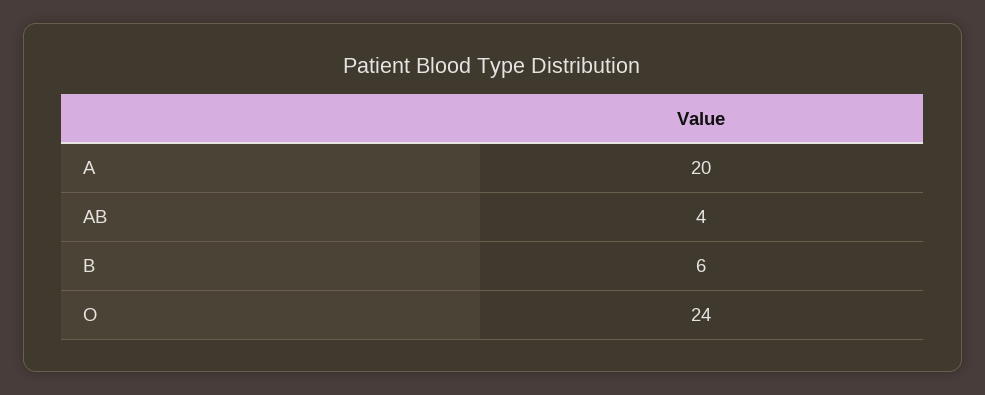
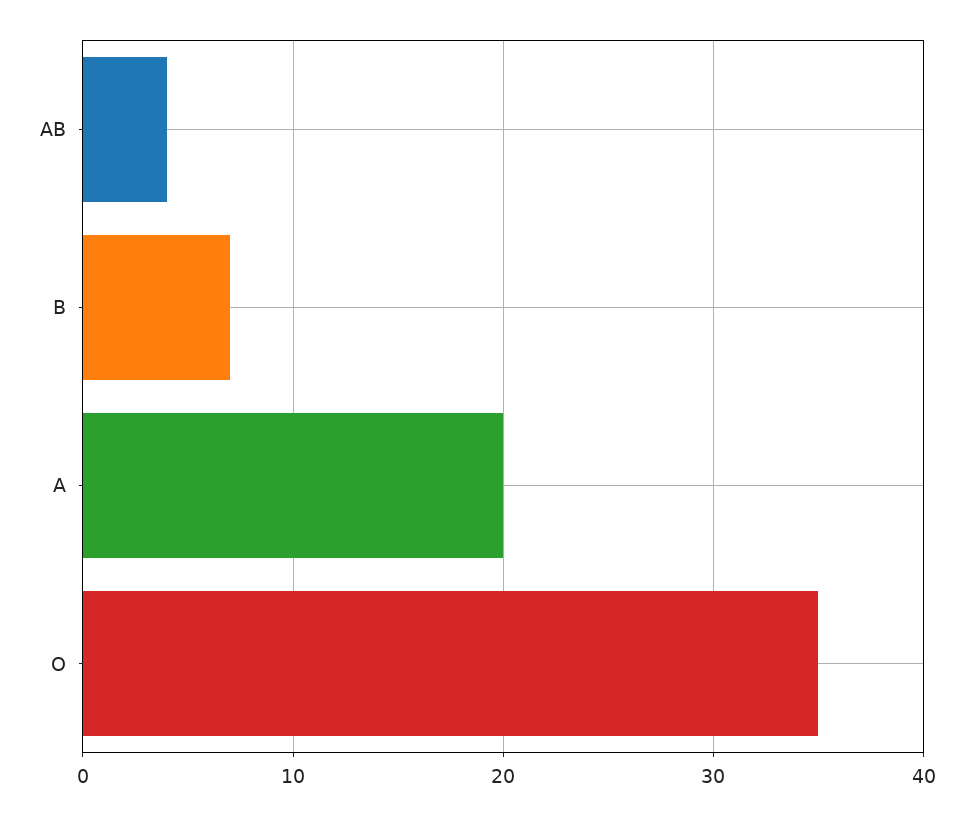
  {
    "A": 20,
    "AB": 4,
-   "B": 6,
+   "B": 7,
-   "O": 24
+   "O": 35
  }

